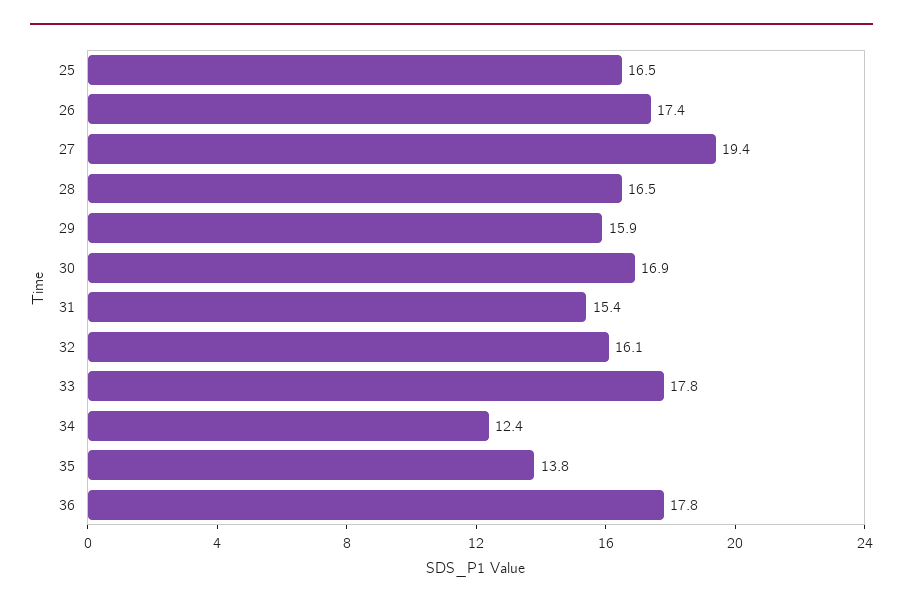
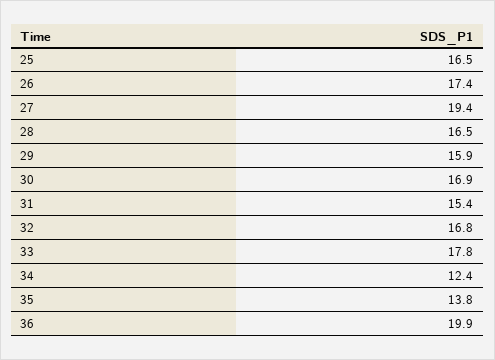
  {
    "25": 16.5,
    "26": 17.4,
    "27": 19.4,
    "28": 16.5,
    "29": 15.9,
    "30": 16.9,
    "31": 15.4,
-   "32": 16.1,
+   "32": 16.8,
    "33": 17.8,
    "34": 12.4,
    "35": 13.8,
-   "36": 17.8
+   "36": 19.9
  }

